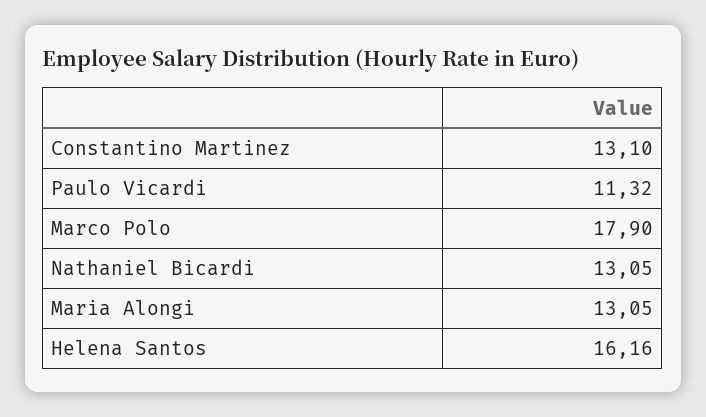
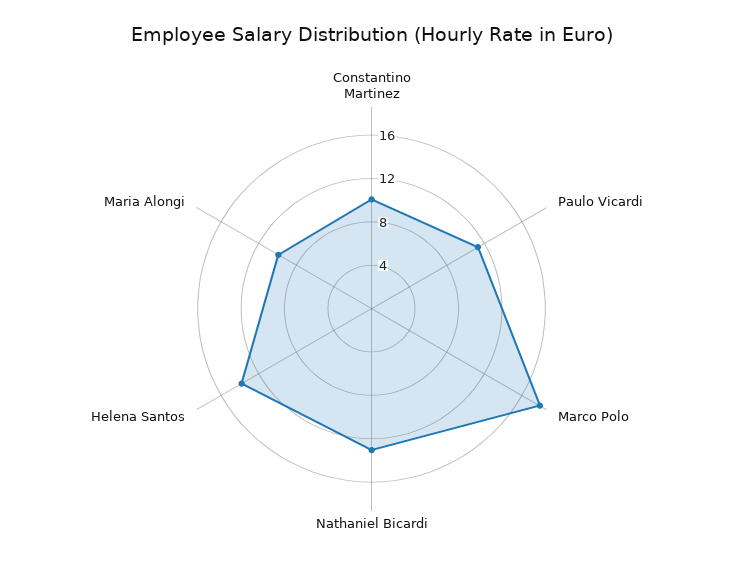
  {
-   "Constantino Martinez": 13.1,
+   "Constantino Martinez": 10,
    "Paulo Vicardi": 11.32,
    "Marco Polo": 17.9,
    "Nathaniel Bicardi": 13.05,
-   "Maria Alongi": 13.05,
+   "Maria Alongi": 10,
-   "Helena Santos": 16.16
+   "Helena Santos": 14
  }

